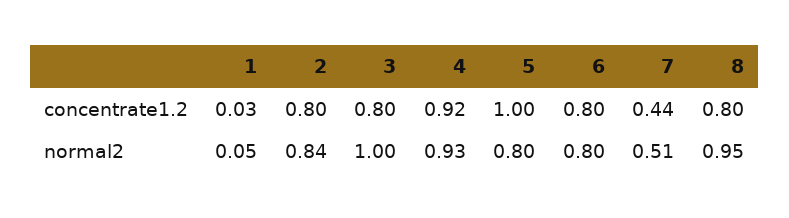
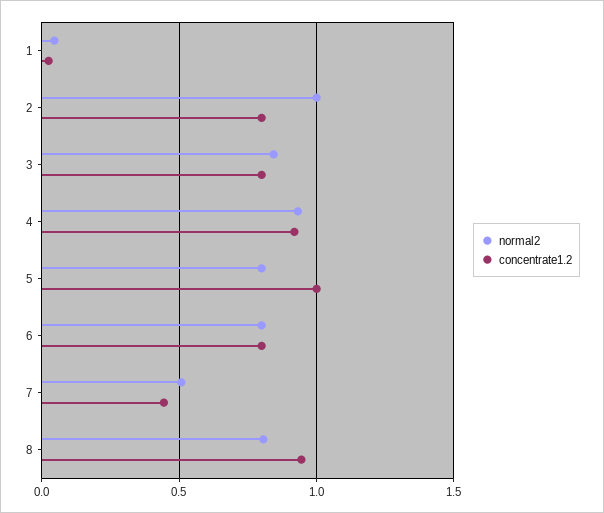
  {
    "concentrate1.2": {
      "1": 0.03,
      "2": 0.8,
      "3": 0.8,
      "4": 0.92,
      "5": 1,
      "6": 0.8,
      "7": 0.44,
-     "8": 0.8
+     "8": 0.95
    },
    "normal2": {
      "1": 0.05,
-     "2": 0.84,
+     "2": 1,
-     "3": 1,
+     "3": 0.85,
      "4": 0.93,
      "5": 0.8,
      "6": 0.8,
      "7": 0.51,
-     "8": 0.95
+     "8": 0.8
    }
  }

